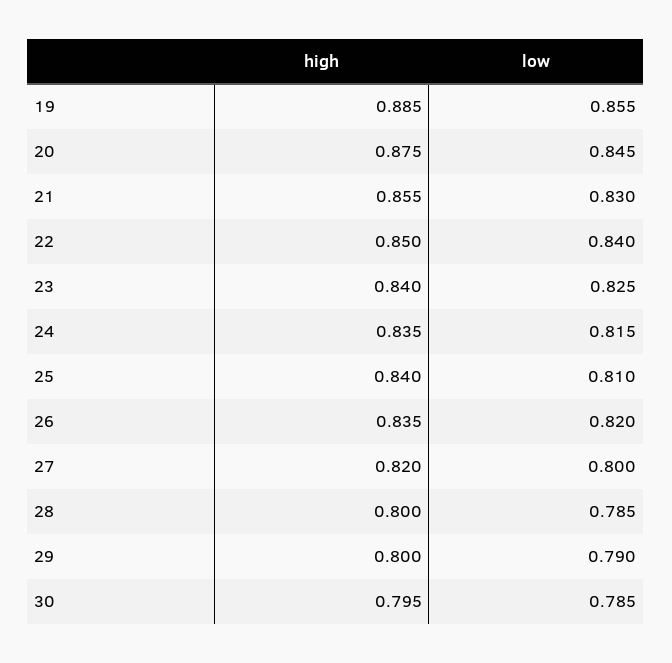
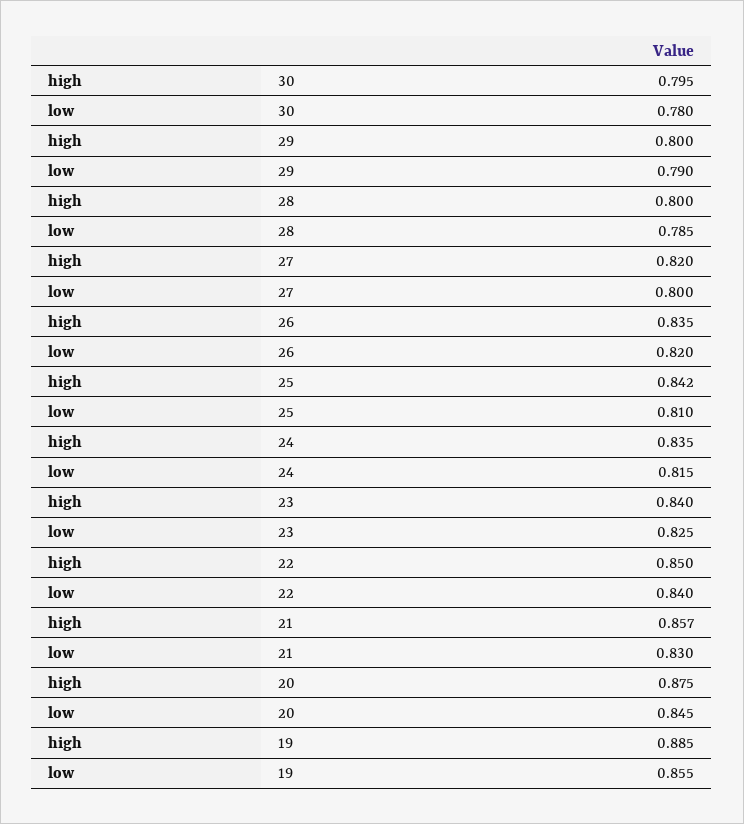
  {
    "high": {
      "19": 0.885,
      "20": 0.875,
-     "21": 0.855,
+     "21": 0.857,
      "22": 0.85,
      "23": 0.84,
      "24": 0.835,
-     "25": 0.84,
+     "25": 0.842,
      "26": 0.835,
      "27": 0.82,
      "28": 0.8,
      "29": 0.8,
      "30": 0.795
    },
    "low": {
      "19": 0.855,
      "20": 0.845,
      "21": 0.83,
      "22": 0.84,
      "23": 0.825,
      "24": 0.815,
      "25": 0.81,
      "26": 0.82,
      "27": 0.8,
      "28": 0.785,
      "29": 0.79,
-     "30": 0.785
+     "30": 0.78
    }
  }

